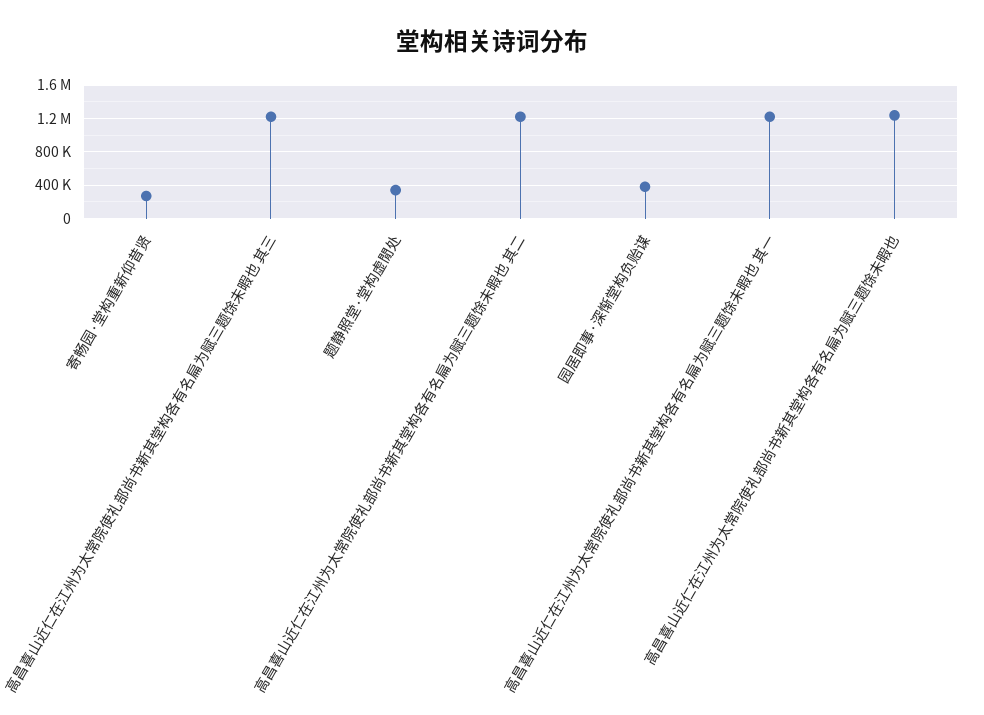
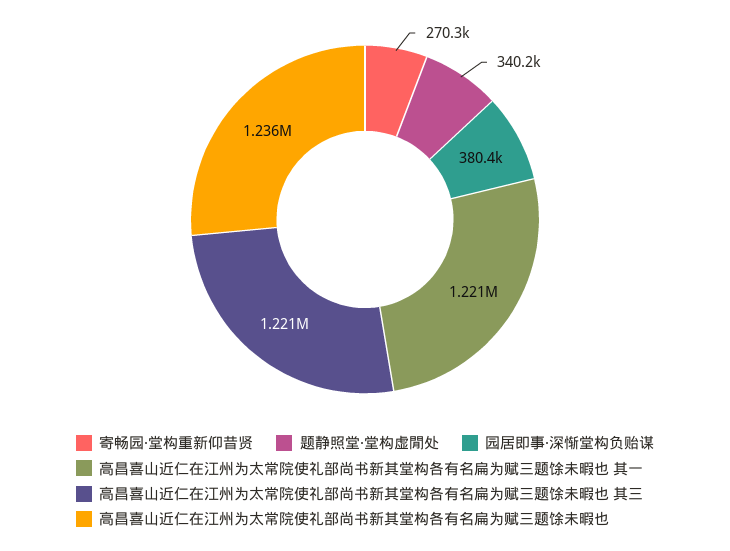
  {
    "寄畅园·堂构重新仰昔贤": 270300,
    "高昌喜山近仁在江州为太常院使礼部尚书新其堂构各有名扁为赋三题馀未暇也 其三": 1221000,
    "题静照堂·堂构虚閒处": 340200,
-   "高昌喜山近仁在江州为太常院使礼部尚书新其堂构各有名扁为赋三题馀未暇也 其二": 1200000,
    "园居即事·深惭堂构负贻谋": 380400,
    "高昌喜山近仁在江州为太常院使礼部尚书新其堂构各有名扁为赋三题馀未暇也 其一": 1221000,
    "高昌喜山近仁在江州为太常院使礼部尚书新其堂构各有名扁为赋三题馀未暇也": 1236000
  }

